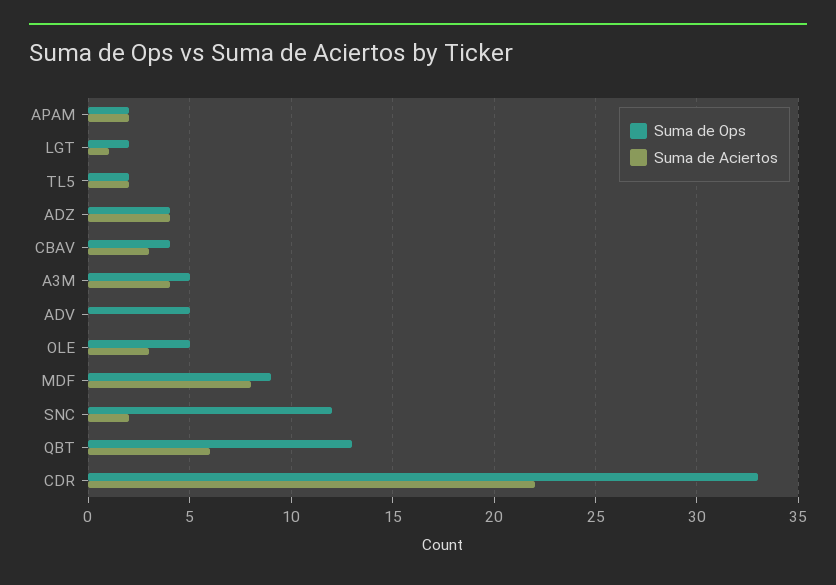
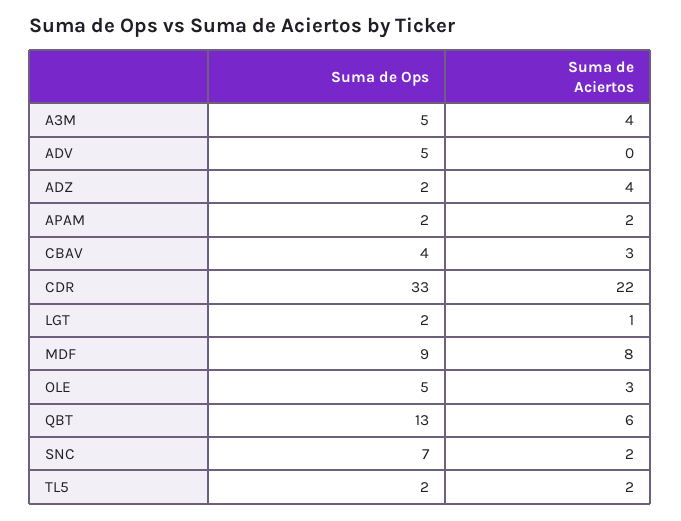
  {
    "Suma de Ops": {
      "APAM": 2,
      "LGT": 2,
      "TL5": 2,
-     "ADZ": 4,
+     "ADZ": 2,
      "CBAV": 4,
      "A3M": 5,
      "ADV": 5,
      "OLE": 5,
      "MDF": 9,
-     "SNC": 12,
+     "SNC": 7,
      "QBT": 13,
      "CDR": 33
    },
    "Suma de Aciertos": {
      "APAM": 2,
      "LGT": 1,
      "TL5": 2,
      "ADZ": 4,
      "CBAV": 3,
      "A3M": 4,
      "ADV": 0,
      "OLE": 3,
      "MDF": 8,
      "SNC": 2,
      "QBT": 6,
      "CDR": 22
    }
  }

